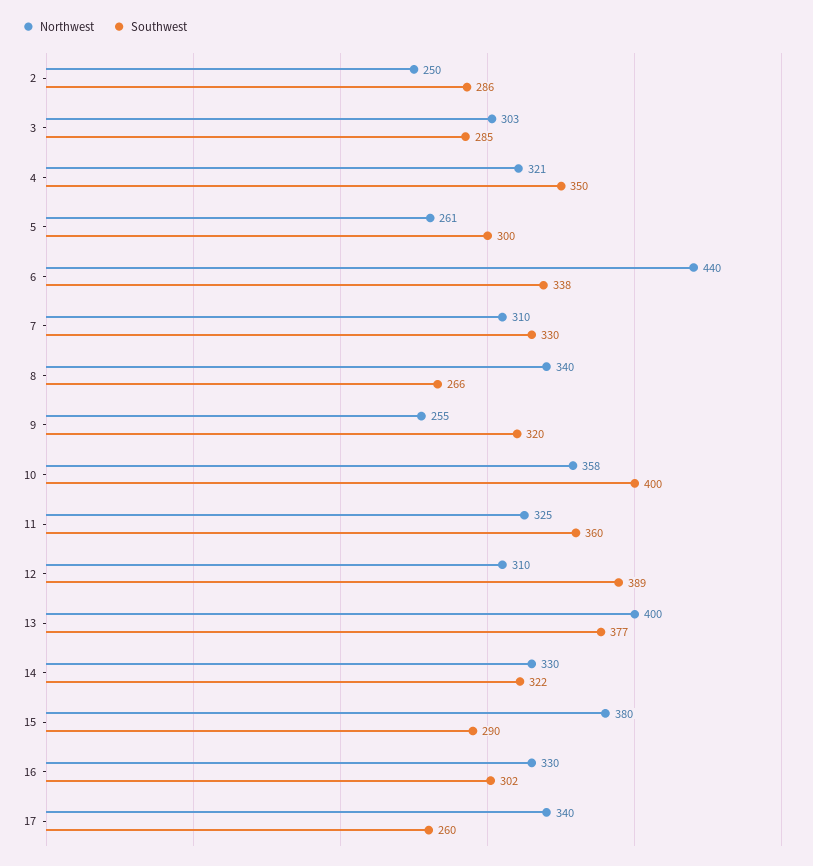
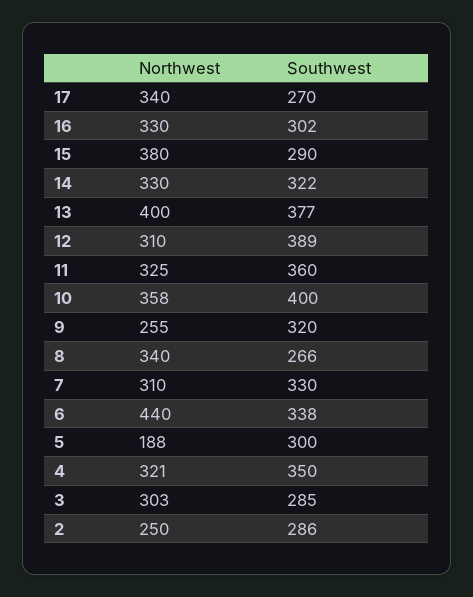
  {
    "Northwest": {
      "2": 250,
      "3": 303,
      "4": 321,
-     "5": 261,
+     "5": 188,
      "6": 440,
      "7": 310,
      "8": 340,
      "9": 255,
      "10": 358,
      "11": 325,
      "12": 310,
      "13": 400,
      "14": 330,
      "15": 380,
      "16": 330,
      "17": 340
    },
    "Southwest": {
      "2": 286,
      "3": 285,
      "4": 350,
      "5": 300,
      "6": 338,
      "7": 330,
      "8": 266,
      "9": 320,
      "10": 400,
      "11": 360,
      "12": 389,
      "13": 377,
      "14": 322,
      "15": 290,
      "16": 302,
-     "17": 260
+     "17": 270
    }
  }

